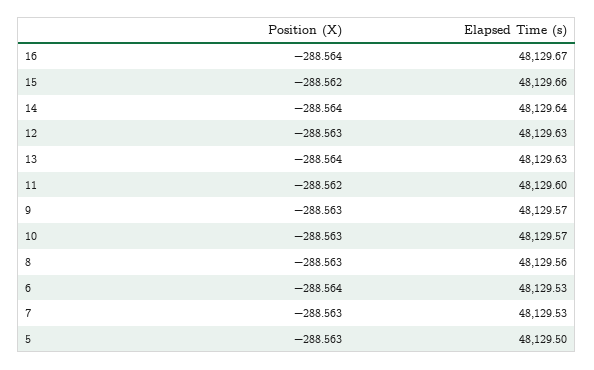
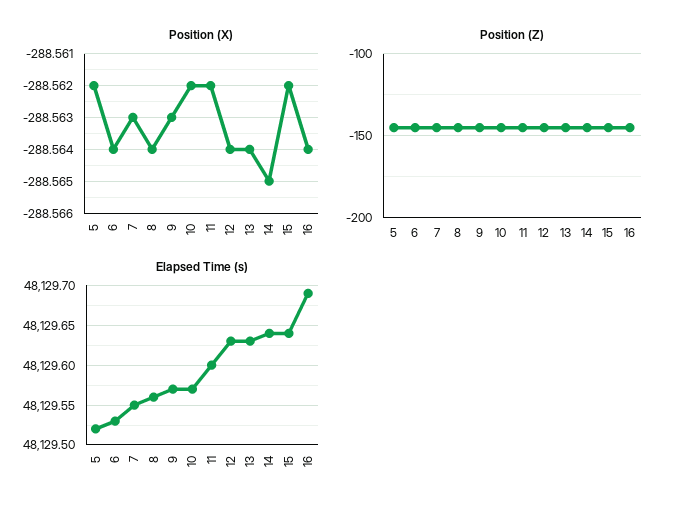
  {
    "Position (X)": {
      "16": -288.564,
      "15": -288.562,
-     "14": -288.564,
+     "14": -288.565,
-     "12": -288.563,
+     "12": -288.564,
      "13": -288.564,
      "11": -288.562,
      "9": -288.563,
-     "10": -288.563,
+     "10": -288.562,
-     "8": -288.563,
+     "8": -288.564,
      "6": -288.564,
      "7": -288.563,
-     "5": -288.563
+     "5": -288.562
    },
    "Elapsed Time (s)": {
-     "16": 48129.67,
+     "16": 48129.69,
-     "15": 48129.66,
+     "15": 48129.64,
      "14": 48129.64,
      "12": 48129.63,
      "13": 48129.63,
      "11": 48129.6,
      "9": 48129.57,
      "10": 48129.57,
      "8": 48129.56,
      "6": 48129.53,
-     "7": 48129.53,
+     "7": 48129.55,
-     "5": 48129.5
+     "5": 48129.52
-   }
+   },
+   "Position (Z)": {
+     "5": -145,
+     "6": -145,
+     "7": -145,
+     "8": -145,
+     "9": -145,
+     "10": -145,
+     "11": -145,
+     "12": -145,
+     "13": -145,
+     "14": -145,
+     "15": -145,
+     "16": -145
+   }
  }

